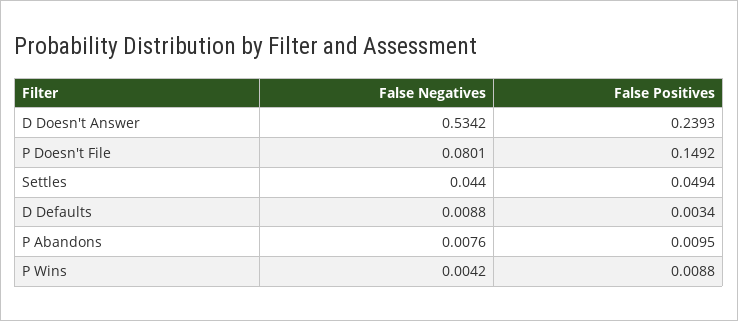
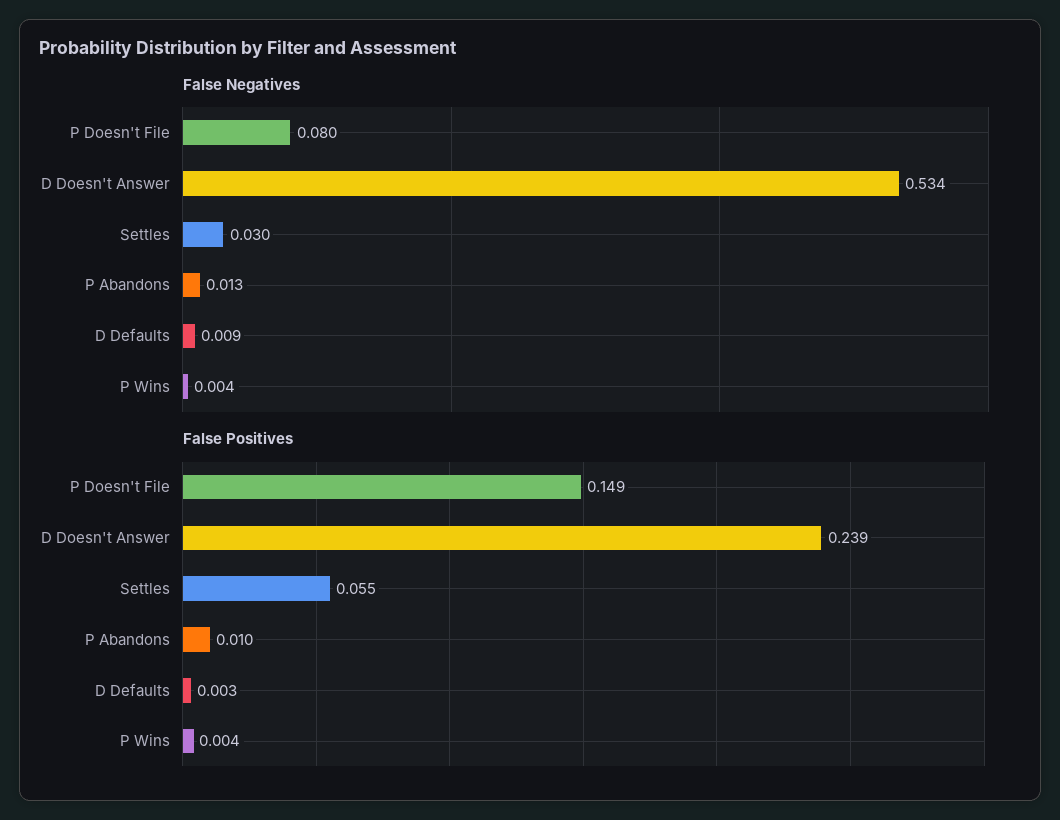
  {
    "False Negatives": {
      "D Doesn't Answer": 0.5342,
      "P Doesn't File": 0.0801,
-     "Settles": 0.044,
+     "Settles": 0.03,
      "D Defaults": 0.0088,
-     "P Abandons": 0.0076,
+     "P Abandons": 0.013,
      "P Wins": 0.0042
    },
    "False Positives": {
      "D Doesn't Answer": 0.2393,
      "P Doesn't File": 0.1492,
-     "Settles": 0.0494,
+     "Settles": 0.055,
      "D Defaults": 0.0034,
      "P Abandons": 0.0095,
-     "P Wins": 0.0088
+     "P Wins": 0.004
    }
  }

